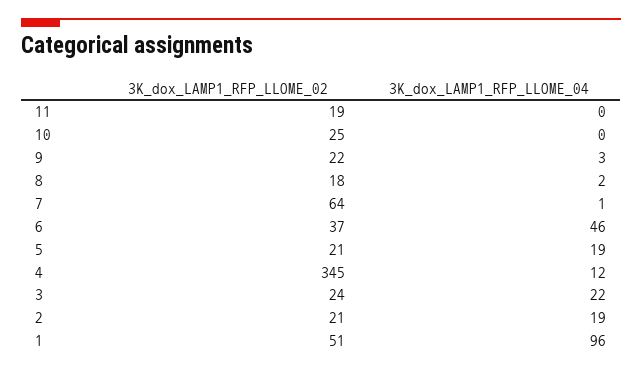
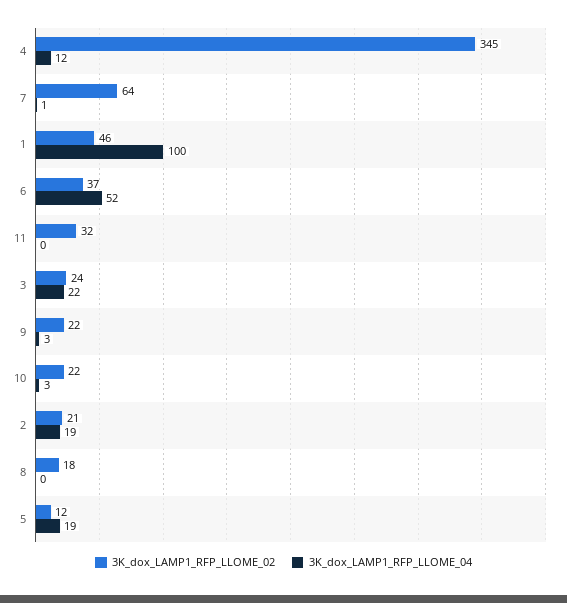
  {
    "3K_dox_LAMP1_RFP_LLOME_02": {
-     "11": 19,
+     "11": 32,
-     "10": 25,
+     "10": 22,
      "9": 22,
      "8": 18,
      "7": 64,
      "6": 37,
-     "5": 21,
+     "5": 12,
      "4": 345,
      "3": 24,
      "2": 21,
-     "1": 51
+     "1": 46
    },
    "3K_dox_LAMP1_RFP_LLOME_04": {
      "11": 0,
-     "10": 0,
+     "10": 3,
      "9": 3,
-     "8": 2,
+     "8": 0,
      "7": 1,
-     "6": 46,
+     "6": 52,
      "5": 19,
      "4": 12,
      "3": 22,
      "2": 19,
-     "1": 96
+     "1": 100
    }
  }

